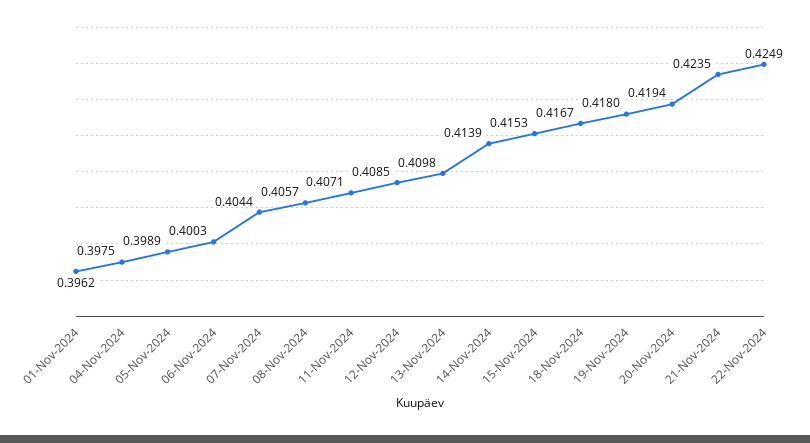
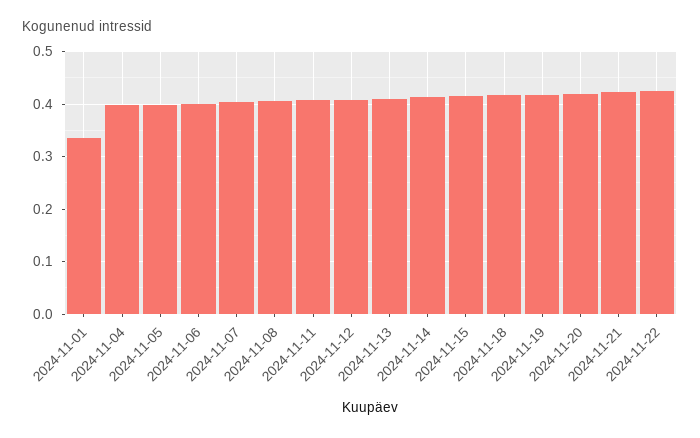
  {
-   "01-Nov-2024": 0.3962,
+   "01-Nov-2024": 0.34,
    "04-Nov-2024": 0.3975,
    "05-Nov-2024": 0.3989,
    "06-Nov-2024": 0.4003,
    "07-Nov-2024": 0.4044,
    "08-Nov-2024": 0.4057,
    "11-Nov-2024": 0.4071,
    "12-Nov-2024": 0.4085,
    "13-Nov-2024": 0.4098,
    "14-Nov-2024": 0.4139,
    "15-Nov-2024": 0.4153,
    "18-Nov-2024": 0.4167,
    "19-Nov-2024": 0.418,
    "20-Nov-2024": 0.4194,
    "21-Nov-2024": 0.4235,
    "22-Nov-2024": 0.4249
  }

